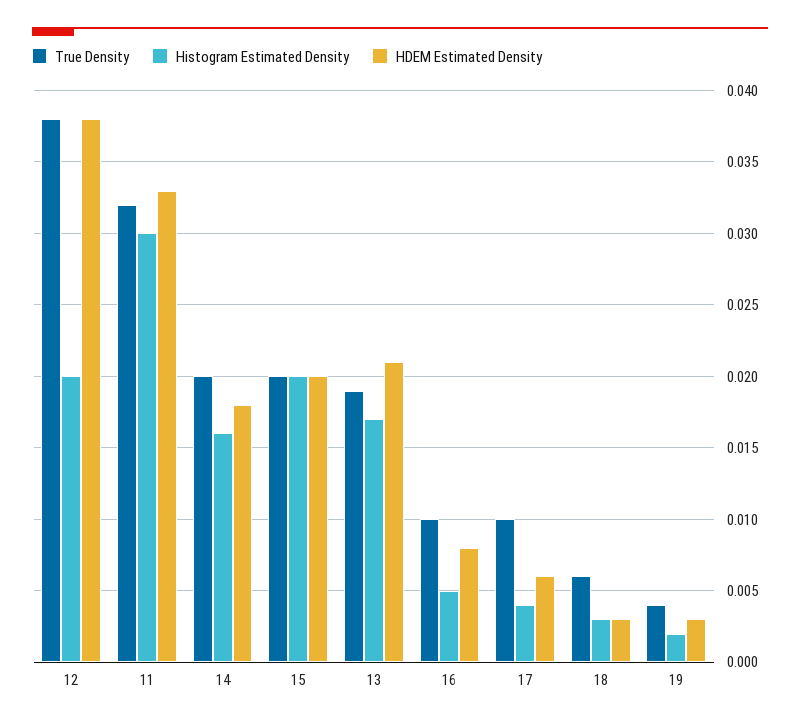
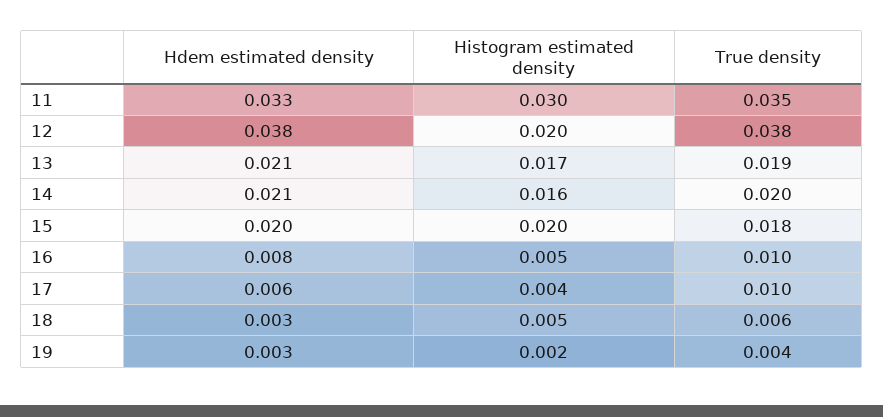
  {
    "True Density": {
      "12": 0.038,
-     "11": 0.032,
+     "11": 0.035,
      "14": 0.02,
-     "15": 0.02,
+     "15": 0.018,
      "13": 0.019,
      "16": 0.01,
      "17": 0.01,
      "18": 0.006,
      "19": 0.004
    },
    "Histogram Estimated Density": {
      "12": 0.02,
      "11": 0.03,
      "14": 0.016,
      "15": 0.02,
      "13": 0.017,
      "16": 0.005,
      "17": 0.004,
-     "18": 0.003,
+     "18": 0.005,
      "19": 0.002
    },
    "HDEM Estimated Density": {
      "12": 0.038,
      "11": 0.033,
-     "14": 0.018,
+     "14": 0.021,
      "15": 0.02,
      "13": 0.021,
      "16": 0.008,
      "17": 0.006,
      "18": 0.003,
      "19": 0.003
    }
  }

